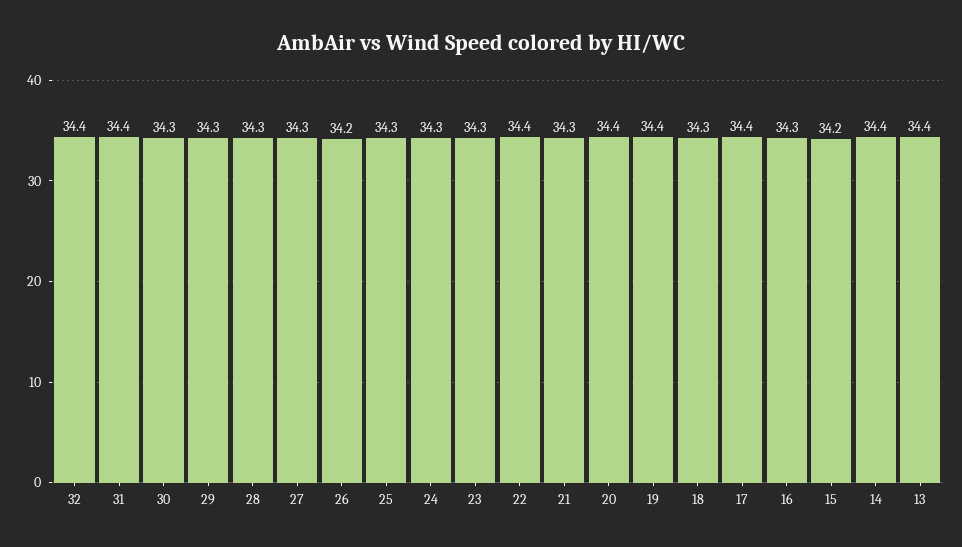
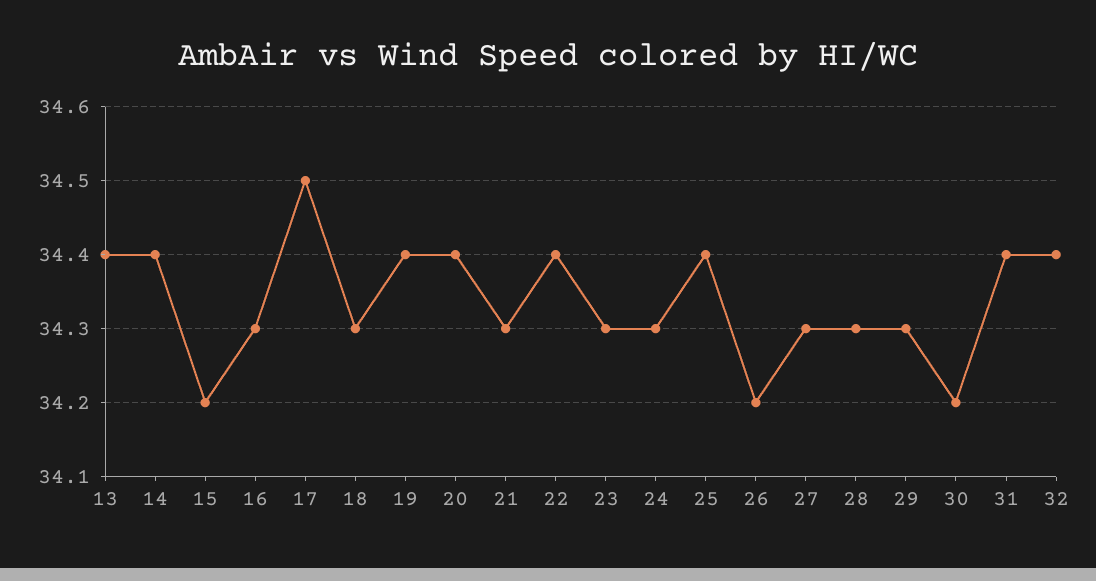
  {
    "32": 34.4,
    "31": 34.4,
-   "30": 34.3,
+   "30": 34.2,
    "29": 34.3,
    "28": 34.3,
    "27": 34.3,
    "26": 34.2,
-   "25": 34.3,
+   "25": 34.4,
    "24": 34.3,
    "23": 34.3,
    "22": 34.4,
    "21": 34.3,
    "20": 34.4,
    "19": 34.4,
    "18": 34.3,
-   "17": 34.4,
+   "17": 34.5,
    "16": 34.3,
    "15": 34.2,
    "14": 34.4,
    "13": 34.4
  }

